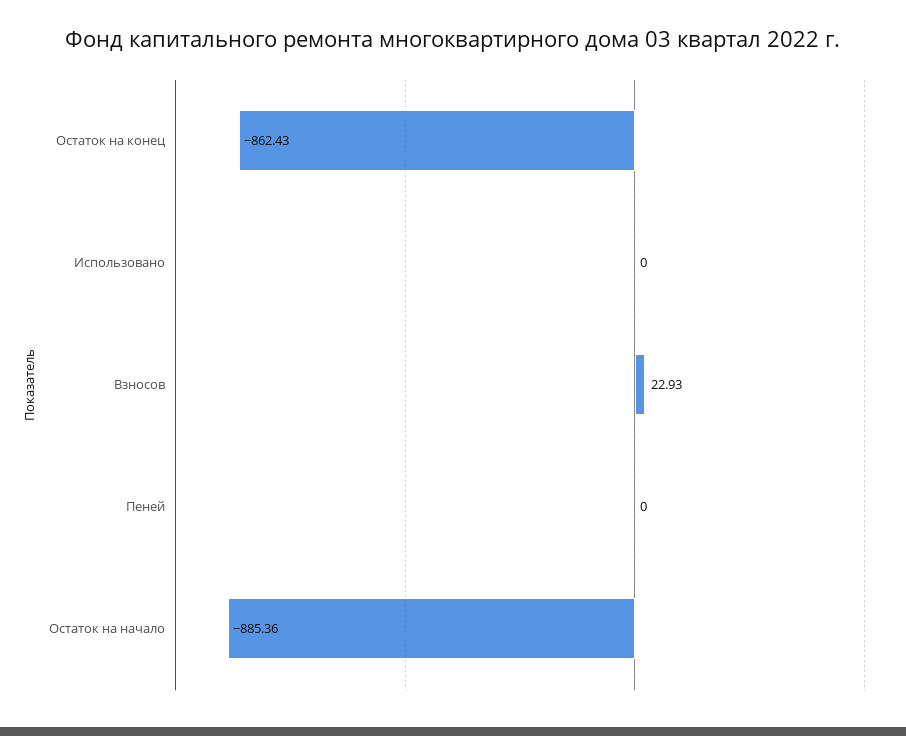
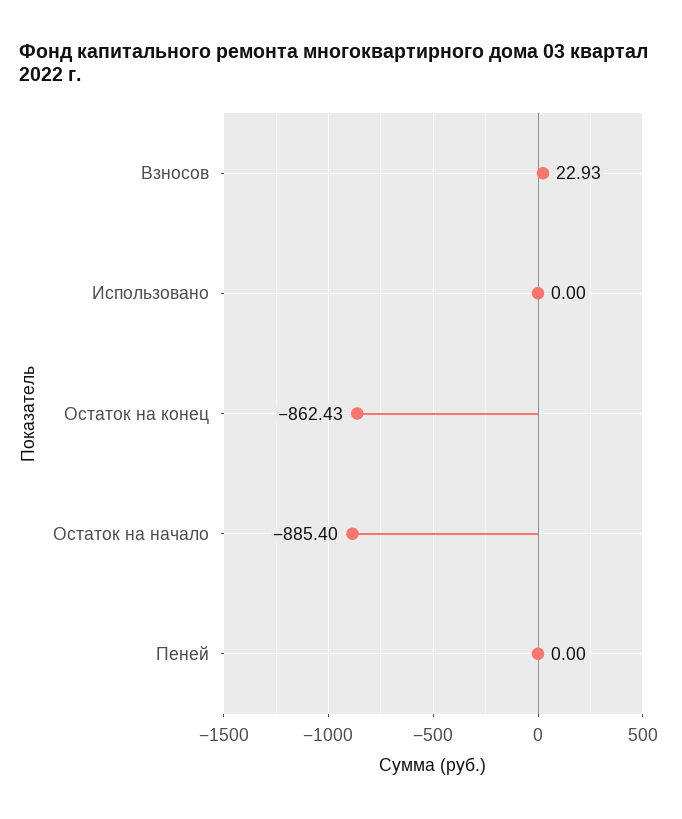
  {
    "Остаток на конец": -862.43,
    "Использовано": 0,
    "Взносов": 22.93,
    "Пеней": 0,
-   "Остаток на начало": -885.36
+   "Остаток на начало": -885.4
  }

